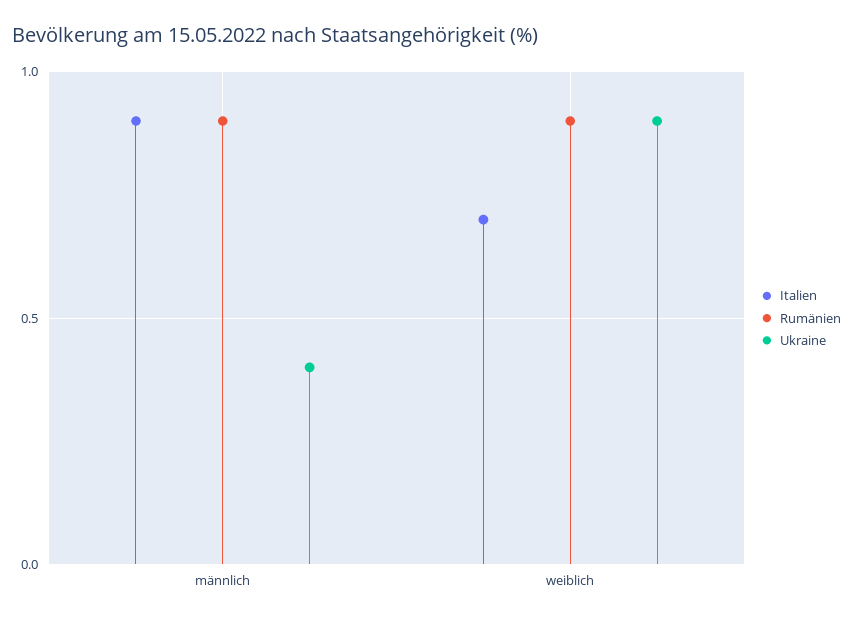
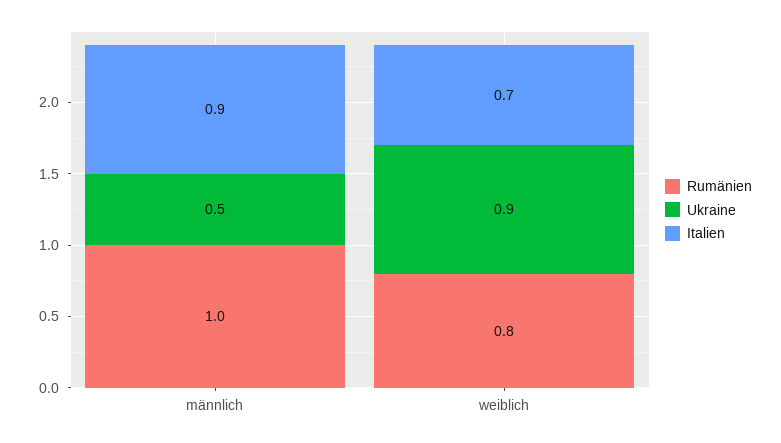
  {
    "Italien": {
      "männlich": 0.9,
      "weiblich": 0.7
    },
    "Rumänien": {
-     "männlich": 0.9,
+     "männlich": 1,
-     "weiblich": 0.9
+     "weiblich": 0.8
    },
    "Ukraine": {
-     "männlich": 0.4,
+     "männlich": 0.5,
      "weiblich": 0.9
    }
  }

